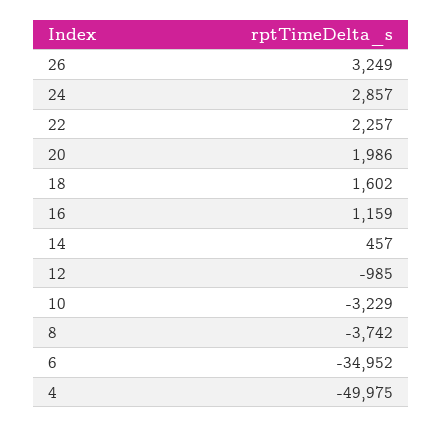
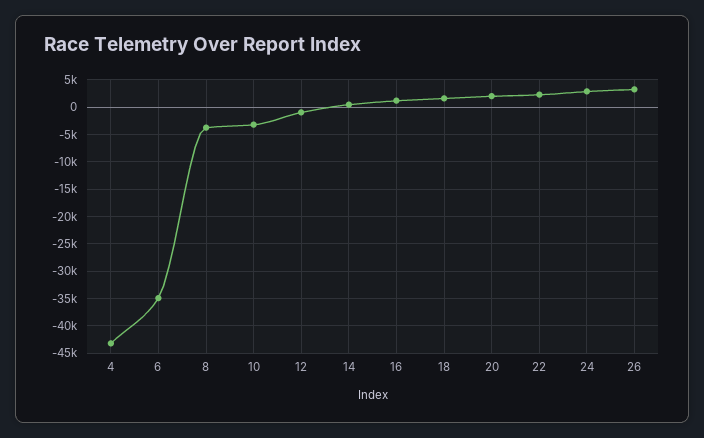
  {
    "26": 3249,
    "24": 2857,
    "22": 2257,
    "20": 1986,
    "18": 1602,
    "16": 1159,
    "14": 457,
    "12": -985,
    "10": -3229,
    "8": -3742,
    "6": -34952,
-   "4": -49975
+   "4": -42500
  }

